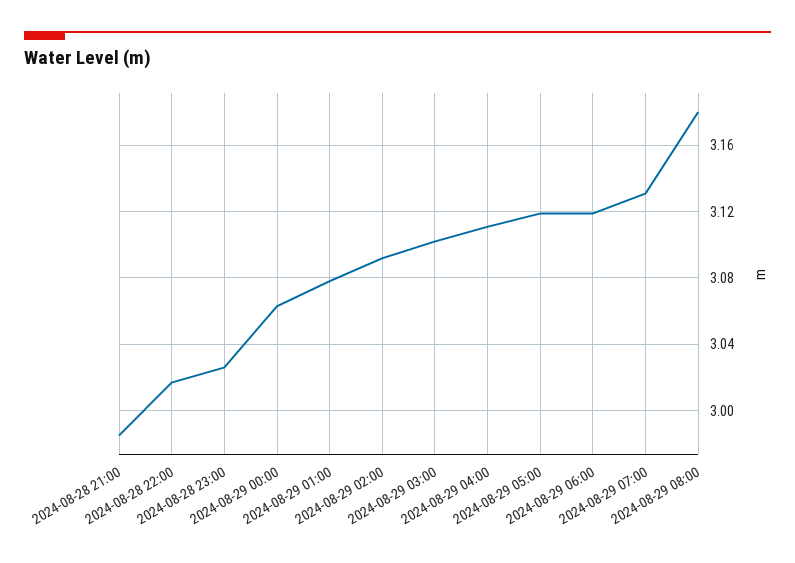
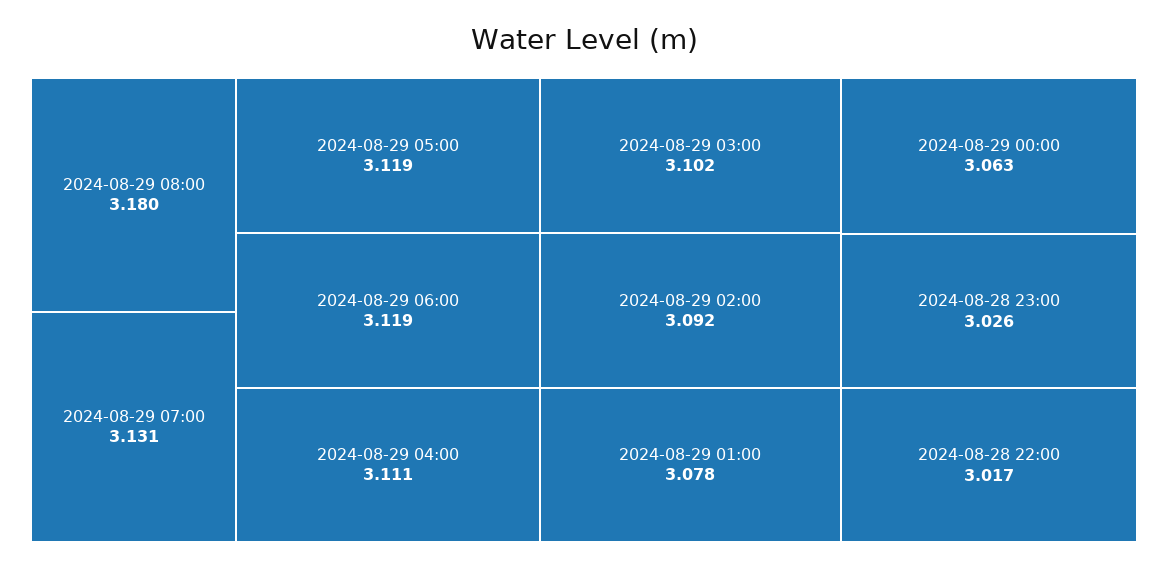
  {
-   "2024-08-28 21:00": 2.985,
    "2024-08-28 22:00": 3.017,
    "2024-08-28 23:00": 3.026,
    "2024-08-29 00:00": 3.063,
    "2024-08-29 01:00": 3.078,
    "2024-08-29 02:00": 3.092,
    "2024-08-29 03:00": 3.102,
    "2024-08-29 04:00": 3.111,
    "2024-08-29 05:00": 3.119,
    "2024-08-29 06:00": 3.119,
    "2024-08-29 07:00": 3.131,
    "2024-08-29 08:00": 3.18
  }

